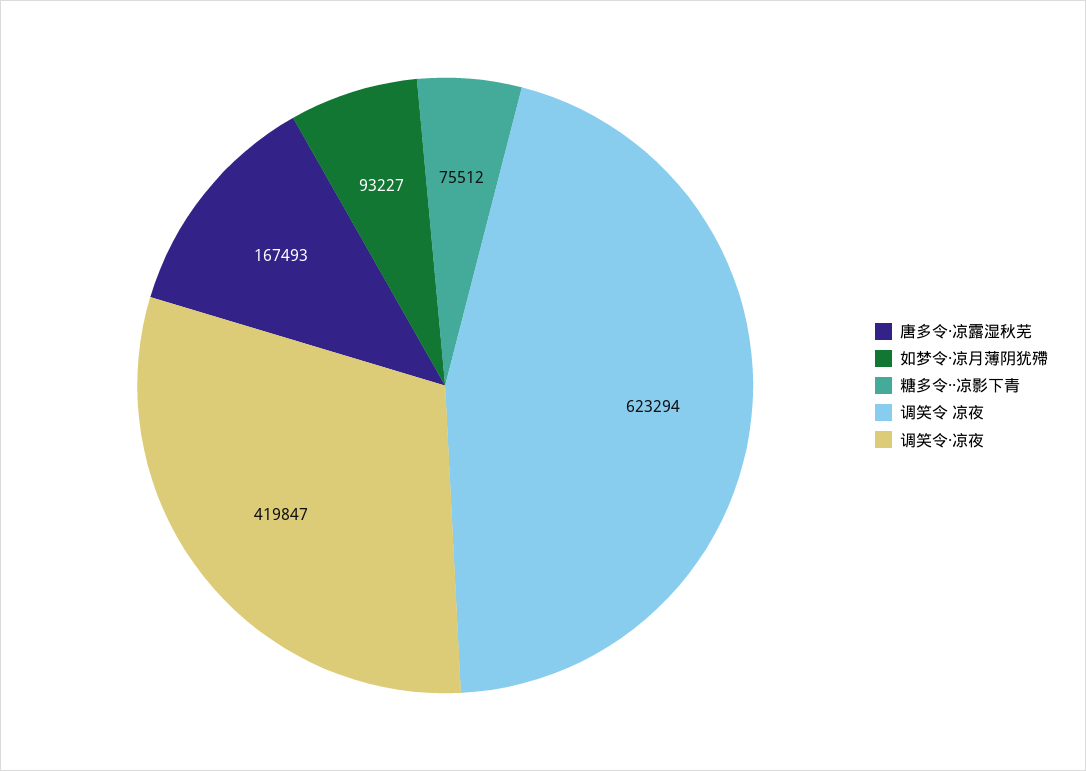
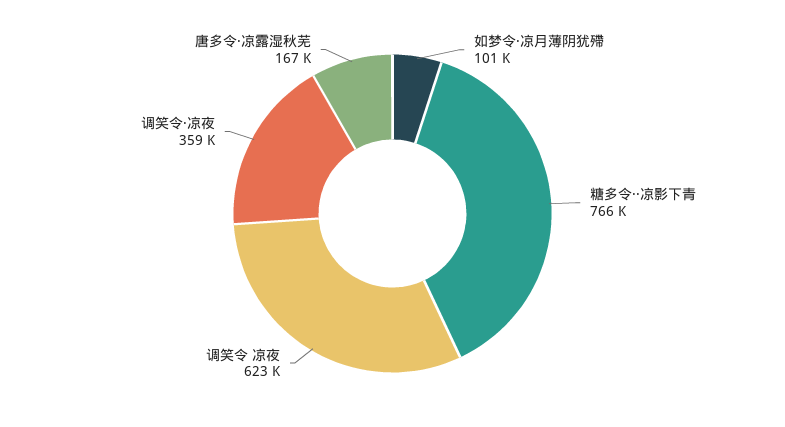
  {
    "唐多令·凉露湿秋芜": 167493,
-   "如梦令·凉月薄阴犹殢": 93227,
+   "如梦令·凉月薄阴犹殢": 101000,
-   "糖多令··凉影下青": 75512,
+   "糖多令··凉影下青": 766000,
    "调笑令 凉夜": 623294,
-   "调笑令·凉夜": 419847
+   "调笑令·凉夜": 359000
  }

